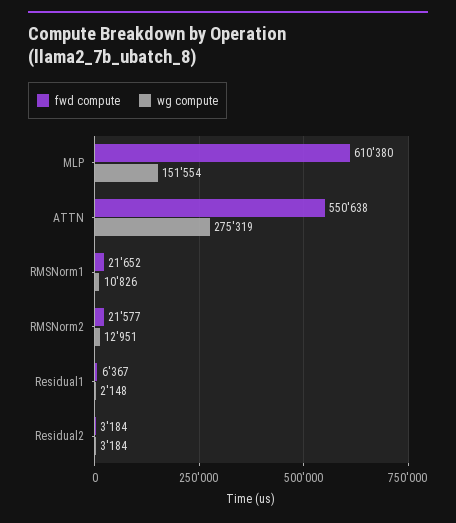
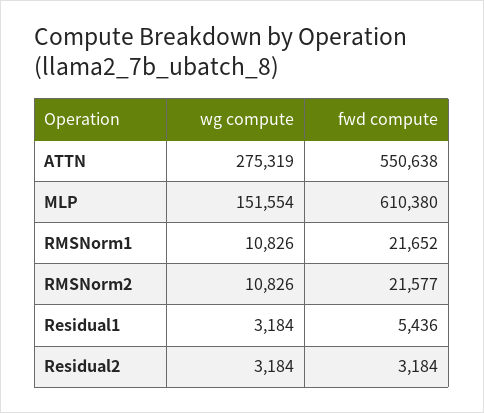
  {
    "fwd compute": {
      "MLP": 610380,
      "ATTN": 550638,
      "RMSNorm1": 21652,
      "RMSNorm2": 21577,
-     "Residual1": 6367,
+     "Residual1": 5436,
      "Residual2": 3184
    },
    "wg compute": {
      "MLP": 151554,
      "ATTN": 275319,
      "RMSNorm1": 10826,
-     "RMSNorm2": 12951,
+     "RMSNorm2": 10826,
-     "Residual1": 2148,
+     "Residual1": 3184,
      "Residual2": 3184
    }
  }

